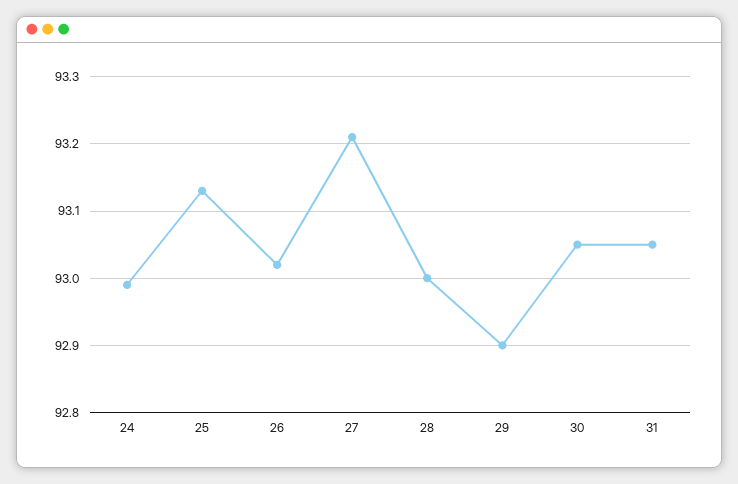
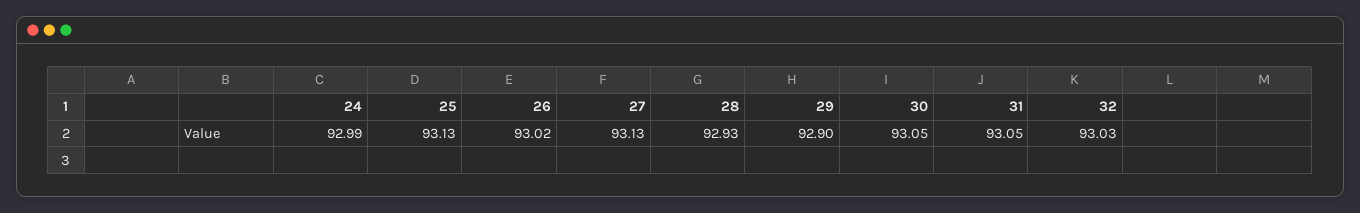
  {
    "24": 92.99,
    "25": 93.13,
    "26": 93.02,
-   "27": 93.21,
+   "27": 93.13,
-   "28": 93,
+   "28": 92.93,
    "29": 92.9,
    "30": 93.05,
-   "31": 93.05
+   "31": 93.05,
+   "32": 93.03
  }

